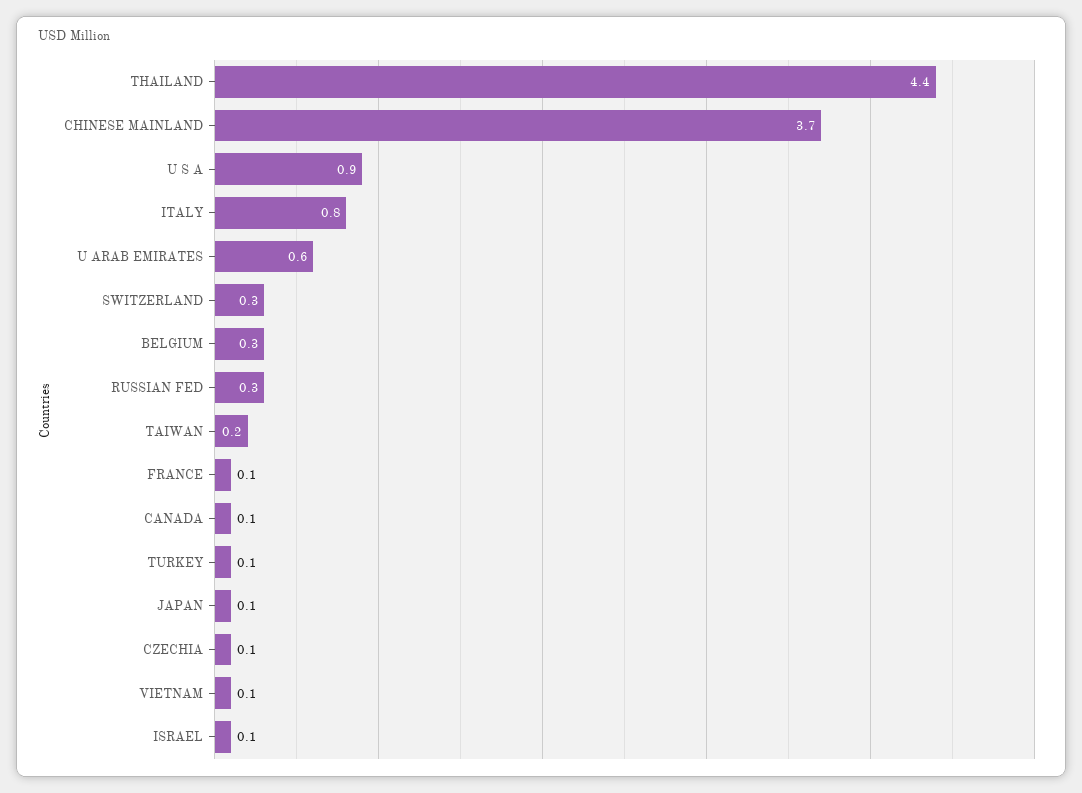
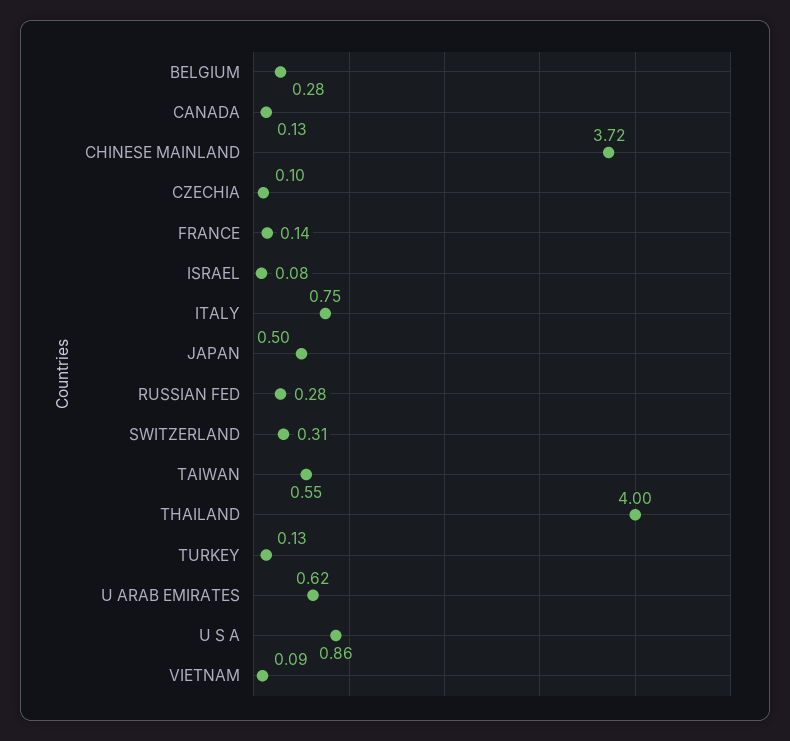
  {
-   "THAILAND": 4.4,
+   "THAILAND": 4,
    "CHINESE MAINLAND": 3.72,
    "U S A": 0.86,
    "ITALY": 0.75,
    "U ARAB EMIRATES": 0.62,
    "SWITZERLAND": 0.31,
    "BELGIUM": 0.28,
    "RUSSIAN FED": 0.28,
-   "TAIWAN": 0.2,
+   "TAIWAN": 0.55,
    "FRANCE": 0.14,
    "CANADA": 0.13,
    "TURKEY": 0.13,
-   "JAPAN": 0.1,
+   "JAPAN": 0.5,
    "CZECHIA": 0.1,
    "VIETNAM": 0.09,
    "ISRAEL": 0.08
  }

